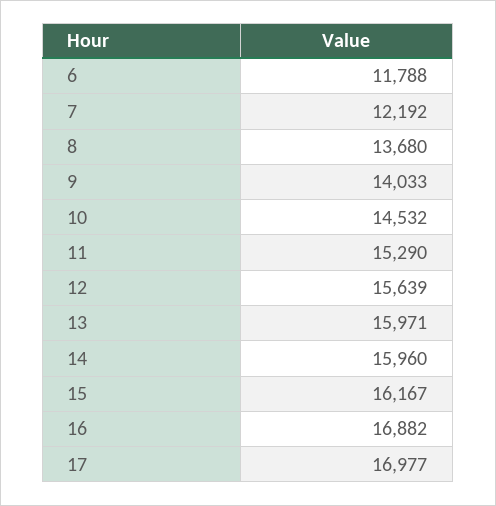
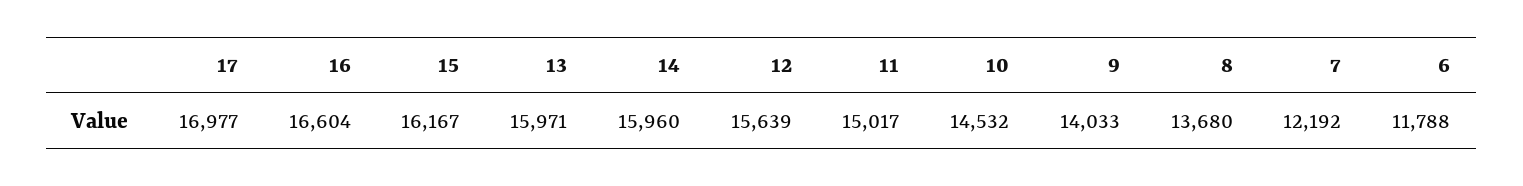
  {
    "6": 11788,
    "7": 12192,
    "8": 13680,
    "9": 14033,
    "10": 14532,
-   "11": 15290,
+   "11": 15017,
    "12": 15639,
    "13": 15971,
    "14": 15960,
    "15": 16167,
-   "16": 16882,
+   "16": 16604,
    "17": 16977
  }

